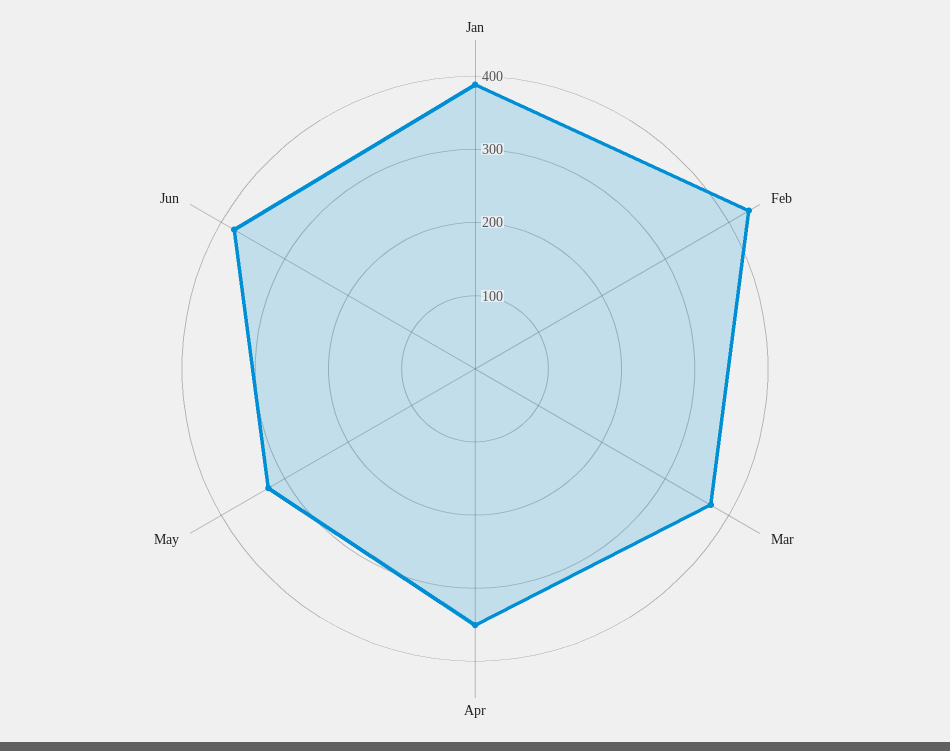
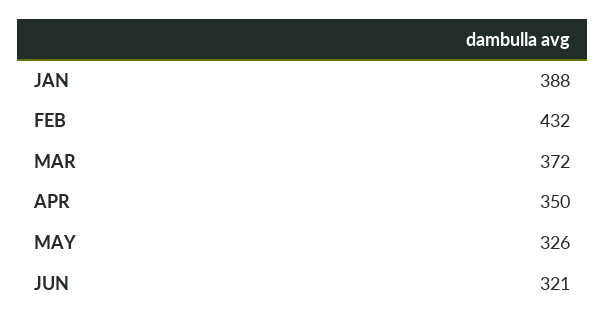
  {
    "Jan": 388,
    "Feb": 432,
    "Mar": 372,
    "Apr": 350,
    "May": 326,
-   "Jun": 380
+   "Jun": 321
  }

